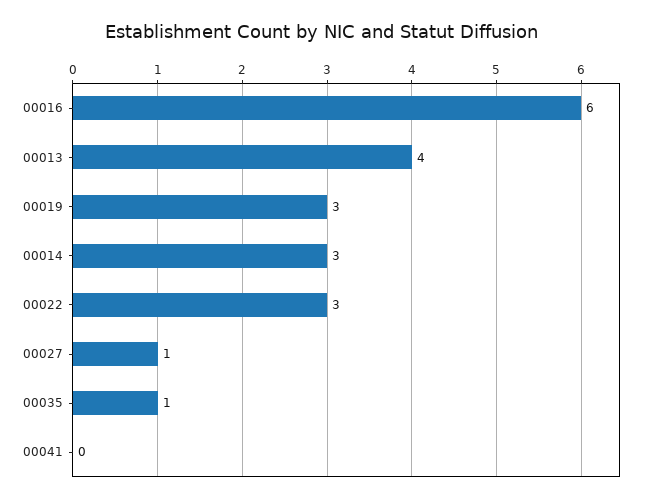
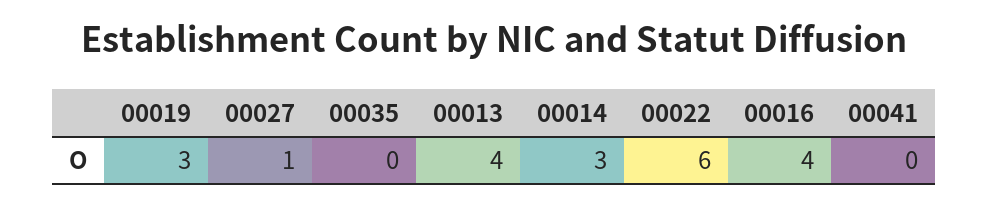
  {
-   "00016": 6,
+   "00016": 4,
    "00013": 4,
    "00019": 3,
    "00014": 3,
-   "00022": 3,
+   "00022": 6,
    "00027": 1,
-   "00035": 1,
+   "00035": 0,
    "00041": 0
  }

